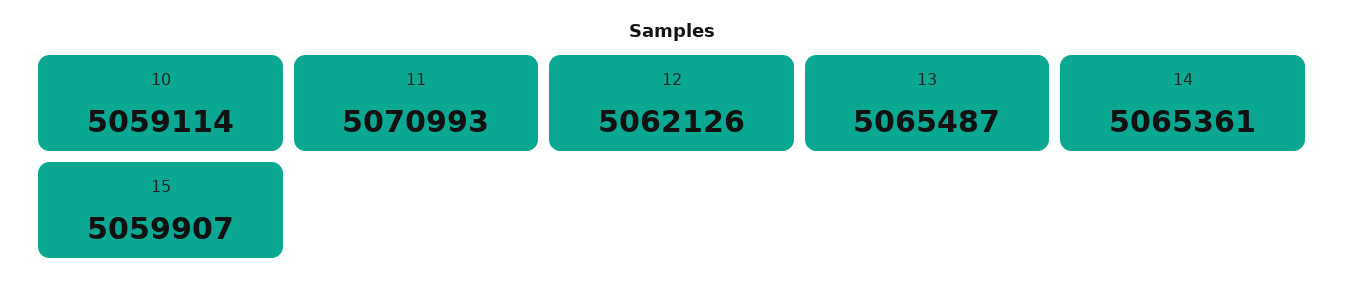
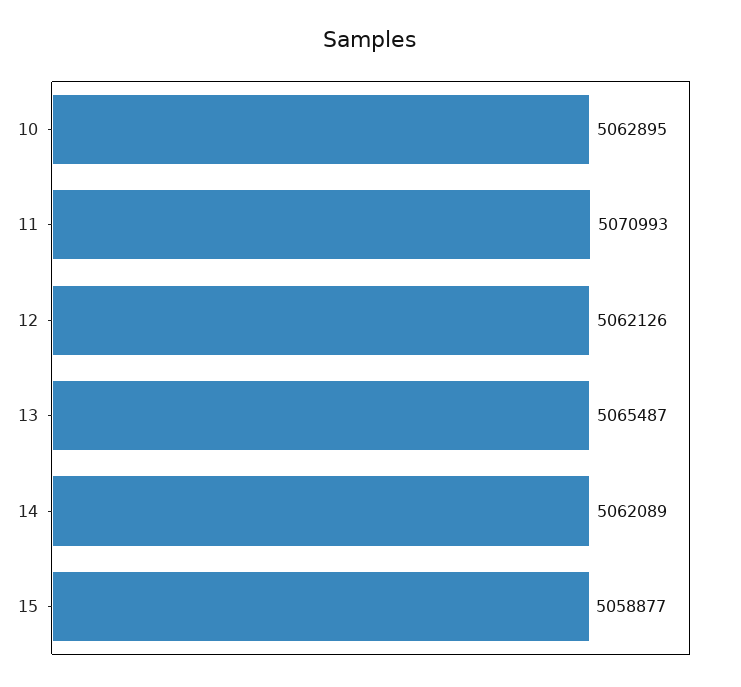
  {
-   "10": 5059114,
+   "10": 5062895,
    "11": 5070993,
    "12": 5062126,
    "13": 5065487,
-   "14": 5065361,
+   "14": 5062089,
-   "15": 5059907
+   "15": 5058877
  }

